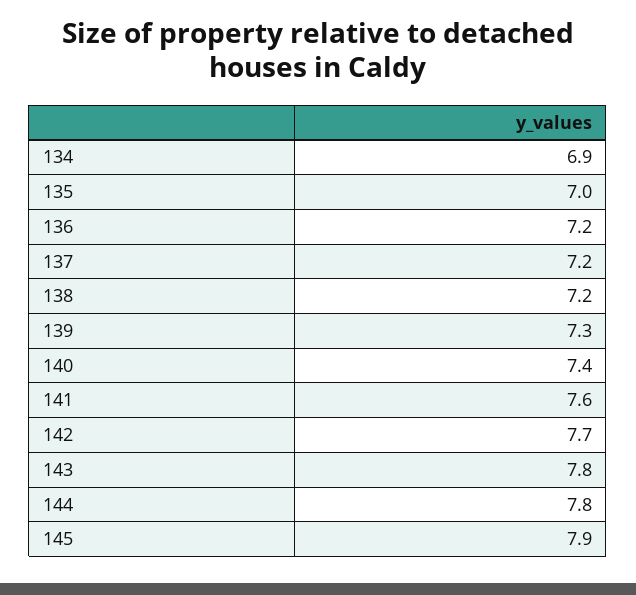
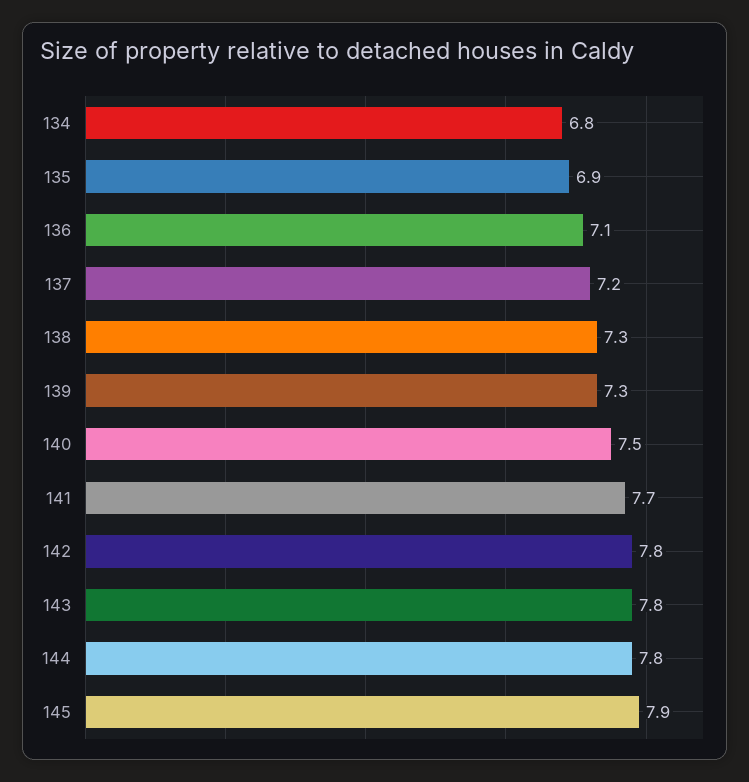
  {
-   "134": 6.9,
+   "134": 6.8,
-   "135": 7,
+   "135": 6.9,
-   "136": 7.2,
+   "136": 7.1,
    "137": 7.2,
-   "138": 7.2,
+   "138": 7.3,
    "139": 7.3,
-   "140": 7.4,
+   "140": 7.5,
-   "141": 7.6,
+   "141": 7.7,
-   "142": 7.7,
+   "142": 7.8,
    "143": 7.8,
    "144": 7.8,
    "145": 7.9
  }

